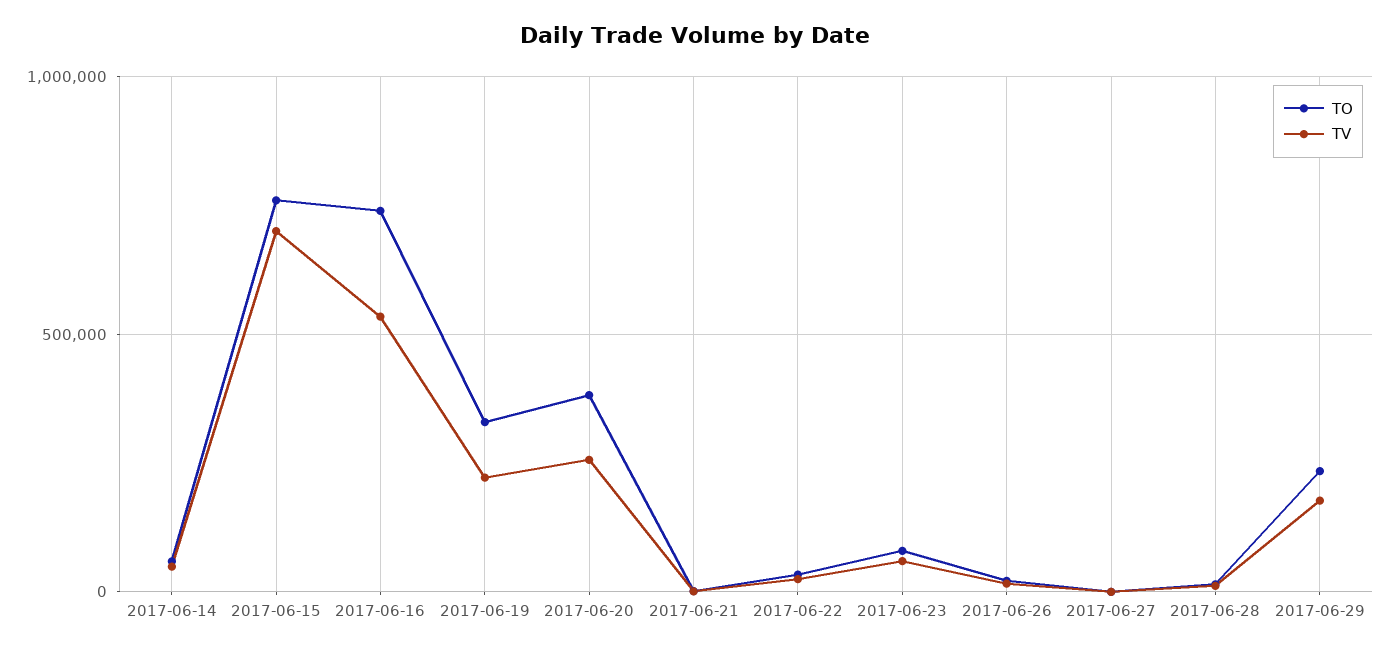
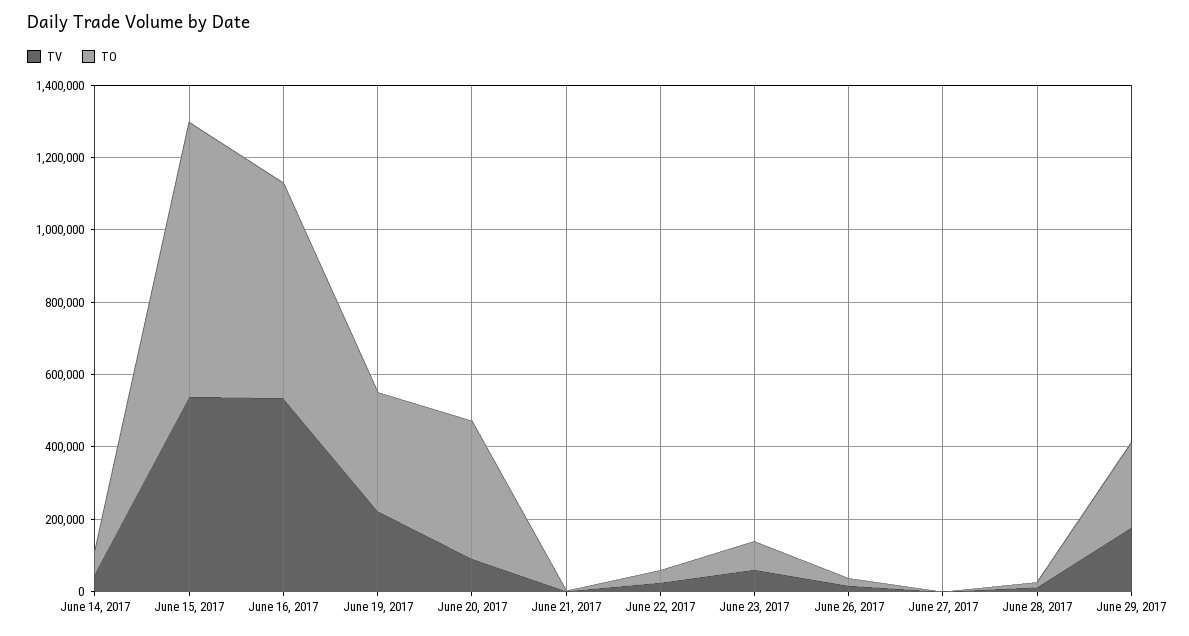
  {
    "TO": {
      "2017-06-14": 50000,
      "2017-06-15": 750000,
-     "2017-06-16": 750000,
+     "2017-06-16": 600000,
      "2017-06-19": 350000,
      "2017-06-20": 400000,
      "2017-06-21": 0,
      "2017-06-22": 50000,
      "2017-06-23": 100000,
      "2017-06-26": 0,
      "2017-06-27": 0,
      "2017-06-28": 0,
      "2017-06-29": 250000
    },
    "TV": {
      "2017-06-14": 50000,
-     "2017-06-15": 700000,
+     "2017-06-15": 550000,
      "2017-06-16": 550000,
      "2017-06-19": 200000,
-     "2017-06-20": 250000,
+     "2017-06-20": 100000,
      "2017-06-21": 0,
      "2017-06-22": 50000,
      "2017-06-23": 50000,
      "2017-06-26": 0,
      "2017-06-27": 0,
      "2017-06-28": 0,
      "2017-06-29": 200000
    }
  }

